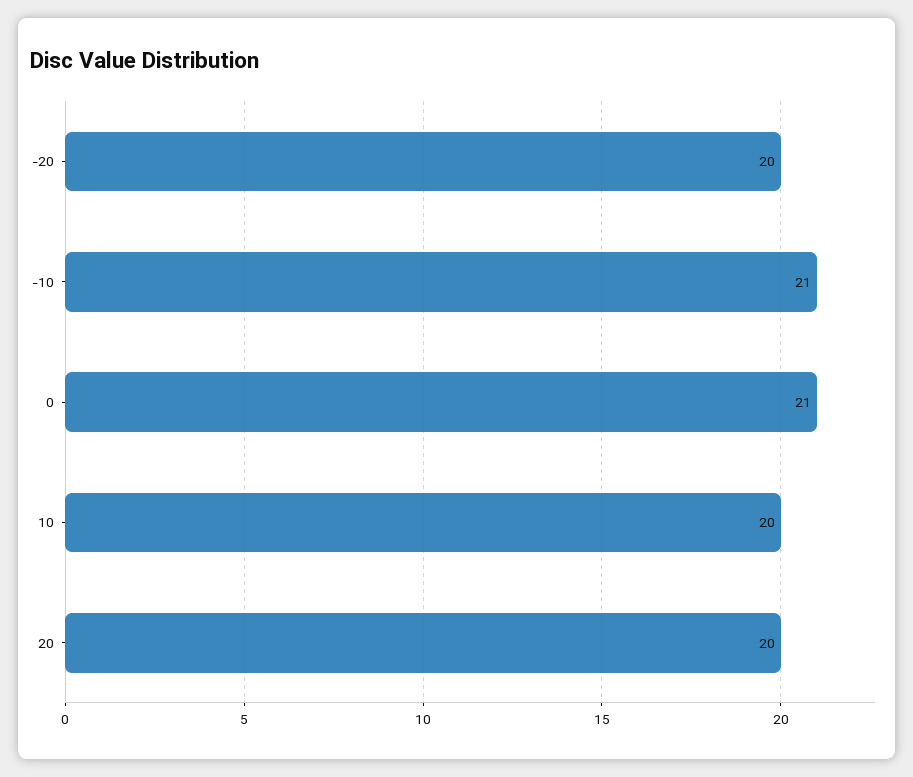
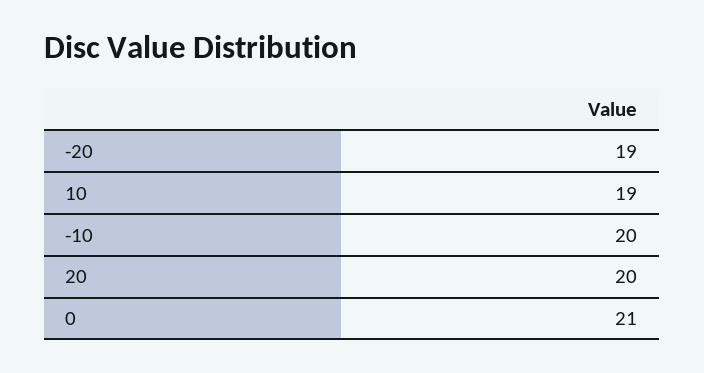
  {
-   "-20": 20,
+   "-20": 19,
-   "-10": 21,
+   "-10": 20,
    "0": 21,
-   "10": 20,
+   "10": 19,
    "20": 20
  }

